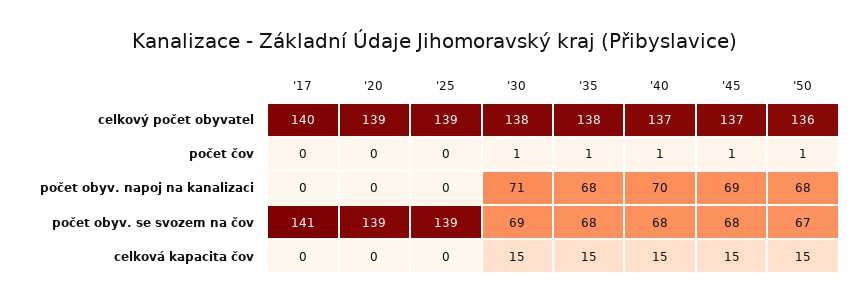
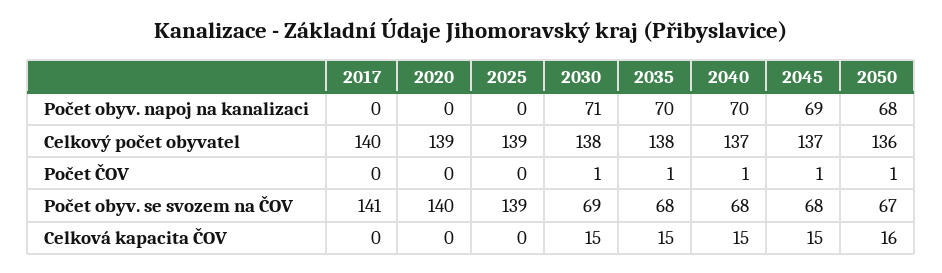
  {
    "'17": {
      "celkový počet obyvatel": 140,
      "počet čov": 0,
      "počet obyv. napoj na kanalizaci": 0,
      "počet obyv. se svozem na čov": 141,
      "celková kapacita čov": 0
    },
    "'20": {
      "celkový počet obyvatel": 139,
      "počet čov": 0,
      "počet obyv. napoj na kanalizaci": 0,
-     "počet obyv. se svozem na čov": 139,
+     "počet obyv. se svozem na čov": 140,
      "celková kapacita čov": 0
    },
    "'25": {
      "celkový počet obyvatel": 139,
      "počet čov": 0,
      "počet obyv. napoj na kanalizaci": 0,
      "počet obyv. se svozem na čov": 139,
      "celková kapacita čov": 0
    },
    "'30": {
      "celkový počet obyvatel": 138,
      "počet čov": 1,
      "počet obyv. napoj na kanalizaci": 71,
      "počet obyv. se svozem na čov": 69,
      "celková kapacita čov": 15
    },
    "'35": {
      "celkový počet obyvatel": 138,
      "počet čov": 1,
-     "počet obyv. napoj na kanalizaci": 68,
+     "počet obyv. napoj na kanalizaci": 70,
      "počet obyv. se svozem na čov": 68,
      "celková kapacita čov": 15
    },
    "'40": {
      "celkový počet obyvatel": 137,
      "počet čov": 1,
      "počet obyv. napoj na kanalizaci": 70,
      "počet obyv. se svozem na čov": 68,
      "celková kapacita čov": 15
    },
    "'45": {
      "celkový počet obyvatel": 137,
      "počet čov": 1,
      "počet obyv. napoj na kanalizaci": 69,
      "počet obyv. se svozem na čov": 68,
      "celková kapacita čov": 15
    },
    "'50": {
      "celkový počet obyvatel": 136,
      "počet čov": 1,
      "počet obyv. napoj na kanalizaci": 68,
      "počet obyv. se svozem na čov": 67,
-     "celková kapacita čov": 15
+     "celková kapacita čov": 16
    }
  }

